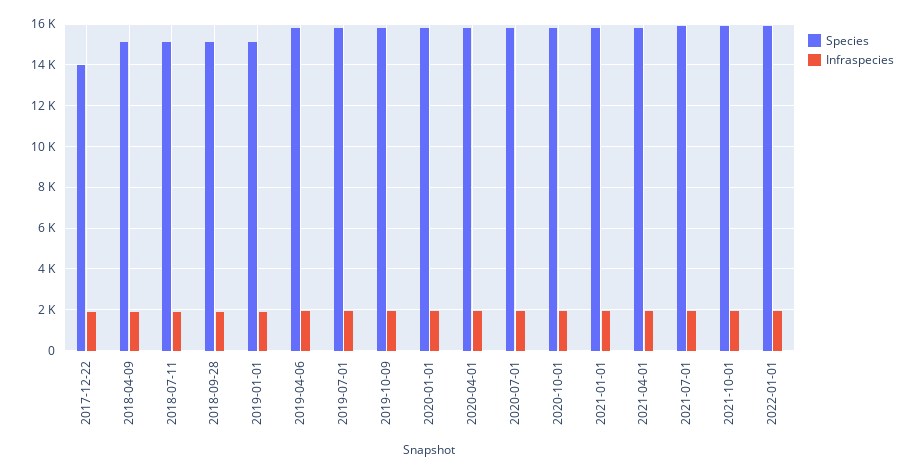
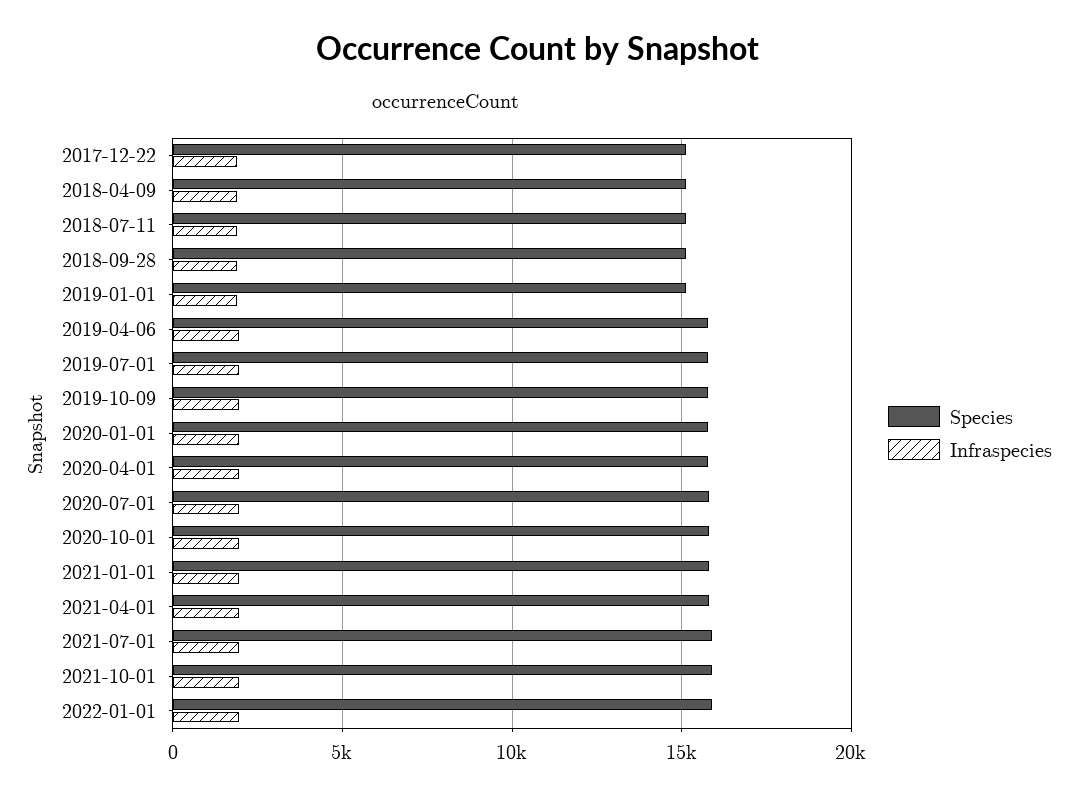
  {
    "Species": {
-     "2017-12-22": 14000,
+     "2017-12-22": 15000,
      "2018-04-09": 15000,
      "2018-07-11": 15000,
      "2018-09-28": 15000,
      "2019-01-01": 15000,
      "2019-04-06": 16000,
      "2019-07-01": 16000,
      "2019-10-09": 16000,
      "2020-01-01": 16000,
      "2020-04-01": 16000,
      "2020-07-01": 16000,
      "2020-10-01": 16000,
      "2021-01-01": 16000,
      "2021-04-01": 16000,
      "2021-07-01": 16000,
      "2021-10-01": 16000,
      "2022-01-01": 16000
    },
    "Infraspecies": {
      "2017-12-22": 2000,
      "2018-04-09": 2000,
      "2018-07-11": 2000,
      "2018-09-28": 2000,
      "2019-01-01": 2000,
      "2019-04-06": 2000,
      "2019-07-01": 2000,
      "2019-10-09": 2000,
      "2020-01-01": 2000,
      "2020-04-01": 2000,
      "2020-07-01": 2000,
      "2020-10-01": 2000,
      "2021-01-01": 2000,
      "2021-04-01": 2000,
      "2021-07-01": 2000,
      "2021-10-01": 2000,
      "2022-01-01": 2000
    }
  }

